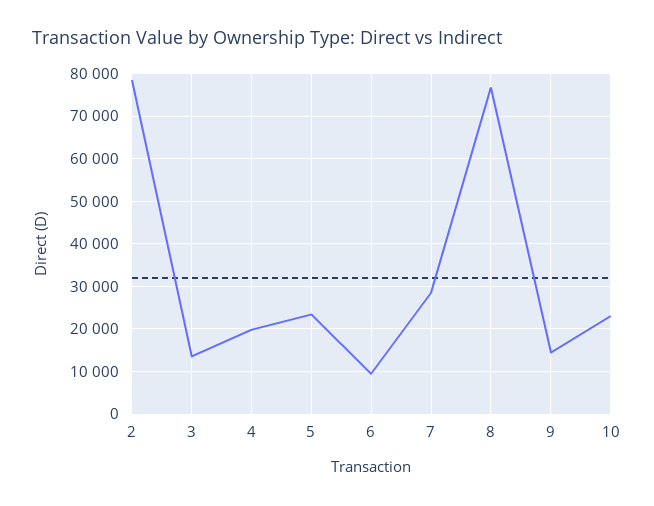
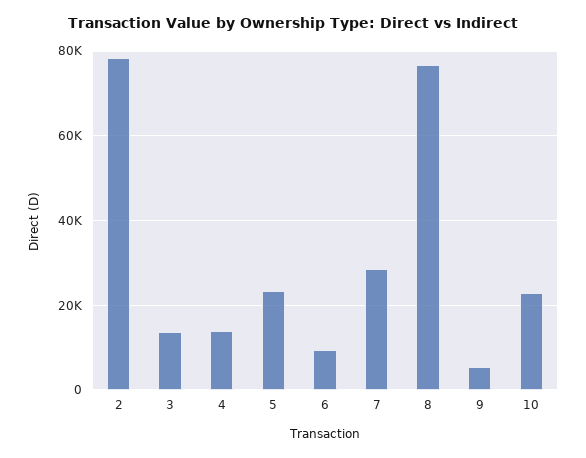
  {
    "2": 78000,
    "3": 14000,
-   "4": 20000,
+   "4": 14000,
    "5": 24000,
    "6": 10000,
    "7": 28000,
    "8": 76000,
-   "9": 14000,
+   "9": 6000,
    "10": 24000
  }

